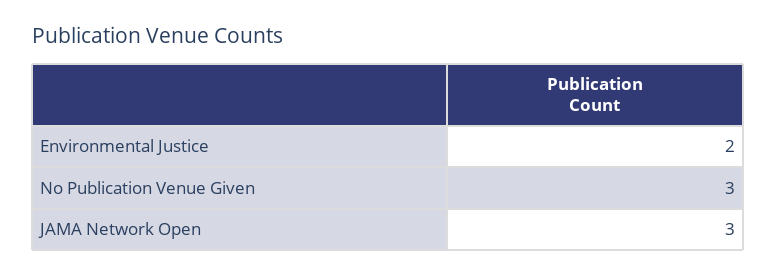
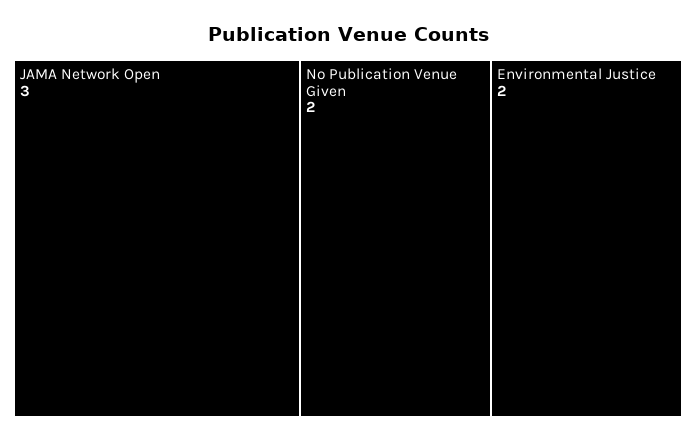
  {
    "Environmental Justice": 2,
-   "No Publication Venue Given": 3,
+   "No Publication Venue Given": 2,
    "JAMA Network Open": 3
  }

